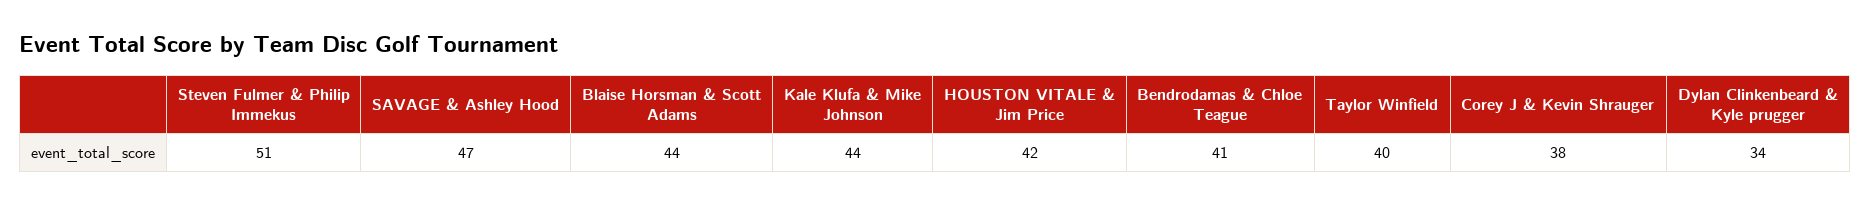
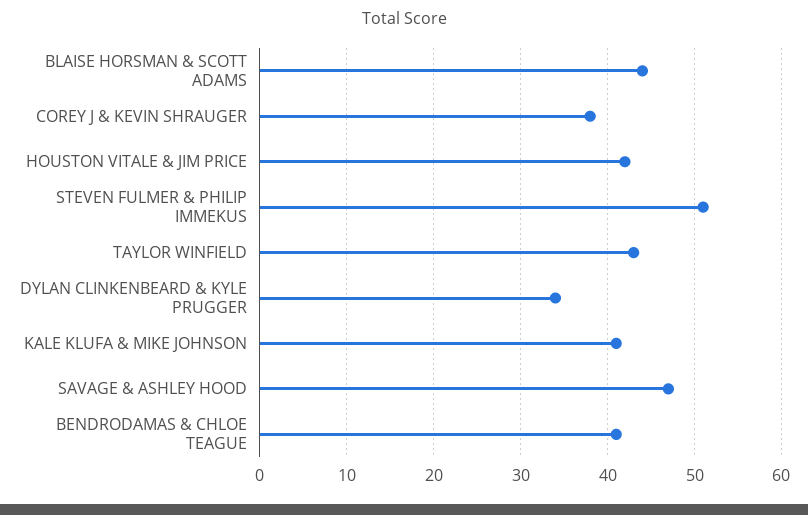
  {
    "Steven Fulmer & Philip Immekus": 51,
    "SAVAGE & Ashley Hood": 47,
    "Blaise Horsman & Scott Adams": 44,
-   "Kale Klufa & Mike Johnson": 44,
+   "Kale Klufa & Mike Johnson": 41,
    "HOUSTON VITALE & Jim Price": 42,
    "Bendrodamas & Chloe Teague": 41,
-   "Taylor Winfield": 40,
+   "Taylor Winfield": 43,
    "Corey J & Kevin Shrauger": 38,
    "Dylan Clinkenbeard & Kyle prugger": 34
  }

